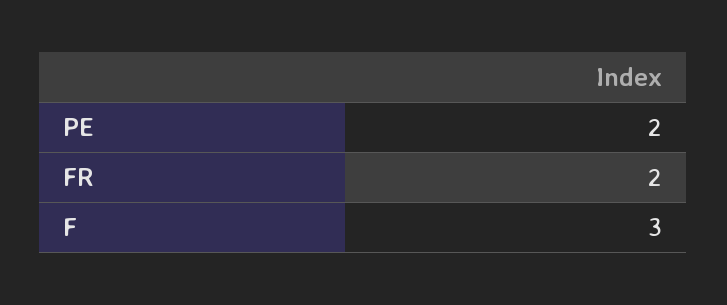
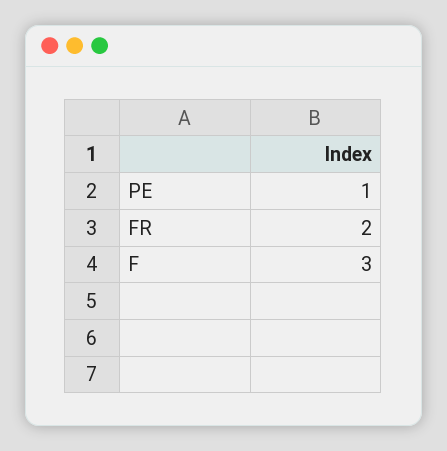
  {
-   "PE": 2,
+   "PE": 1,
    "FR": 2,
    "F": 3
  }

